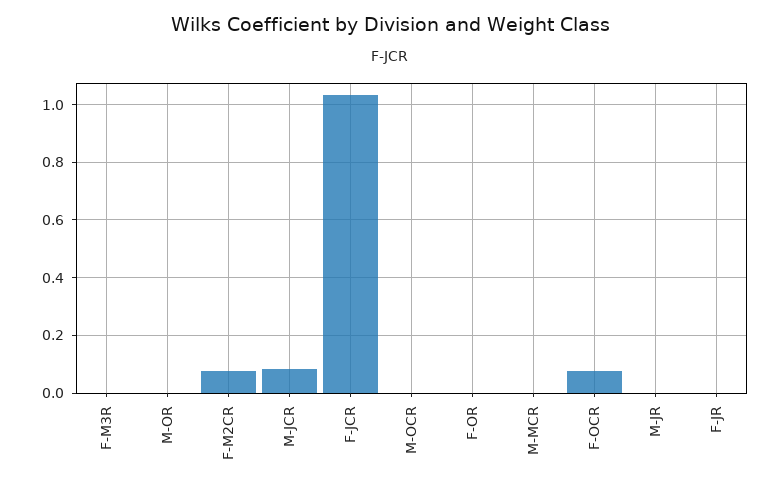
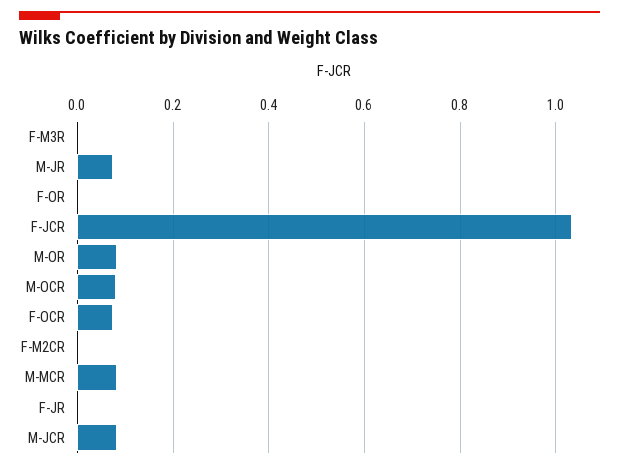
  {
    "F-M3R": 0,
-   "M-OR": 0,
+   "M-OR": 0.08,
-   "F-M2CR": 0.075,
+   "F-M2CR": 0,
    "M-JCR": 0.08,
    "F-JCR": 1.04,
-   "M-OCR": 0,
+   "M-OCR": 0.08,
    "F-OR": 0,
-   "M-MCR": 0,
+   "M-MCR": 0.08,
    "F-OCR": 0.08,
-   "M-JR": 0,
+   "M-JR": 0.08,
    "F-JR": 0
  }

